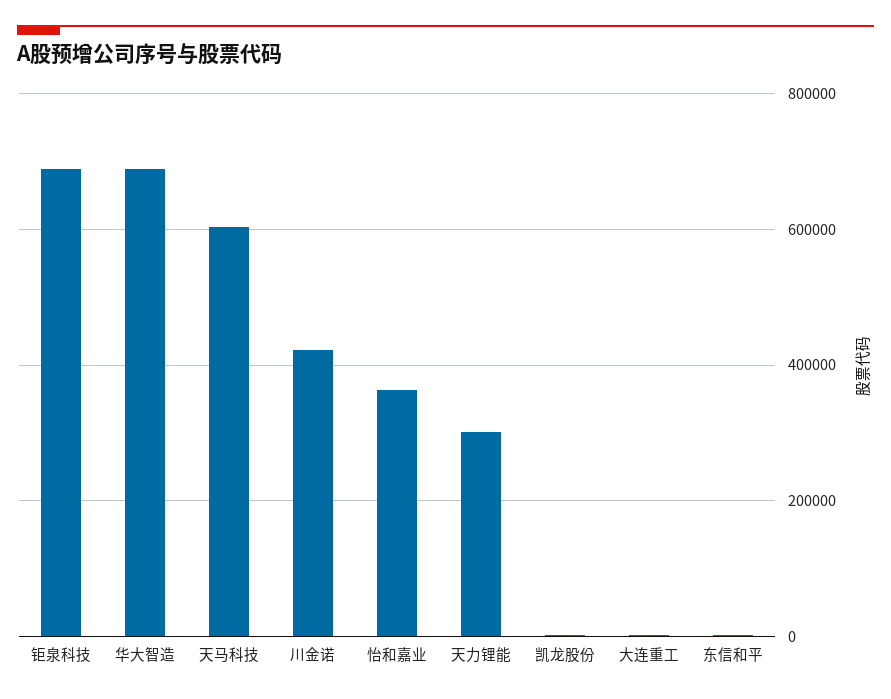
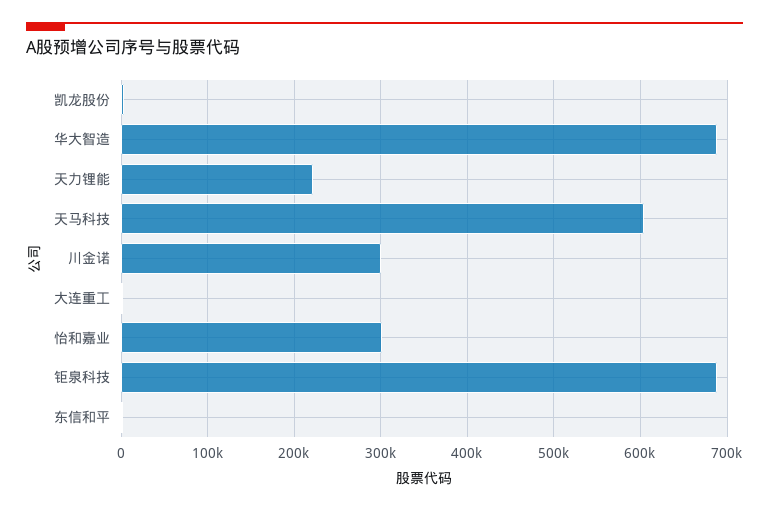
  {
    "钜泉科技": 690000,
    "华大智造": 690000,
    "天马科技": 600000,
-   "川金诺": 420000,
+   "川金诺": 300000,
-   "怡和嘉业": 360000,
+   "怡和嘉业": 300000,
-   "天力锂能": 300000,
+   "天力锂能": 220000,
    "凯龙股份": 0,
    "大连重工": 0,
    "东信和平": 0
  }

